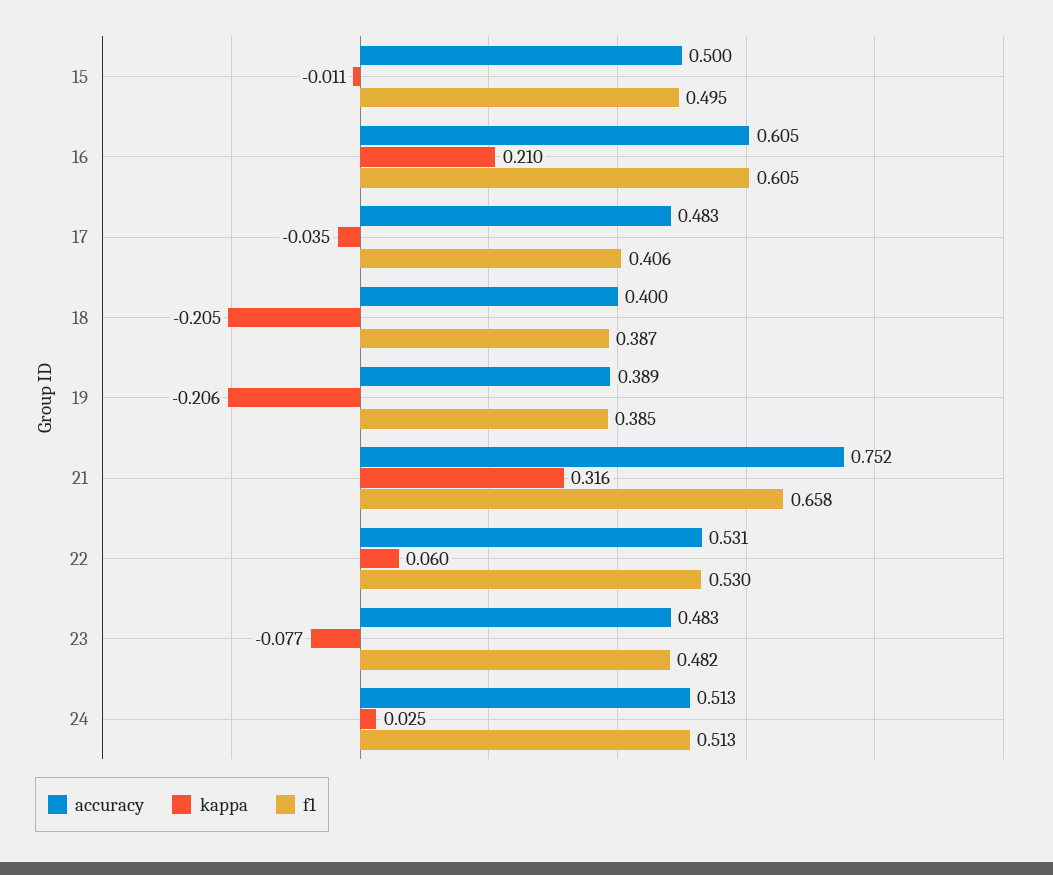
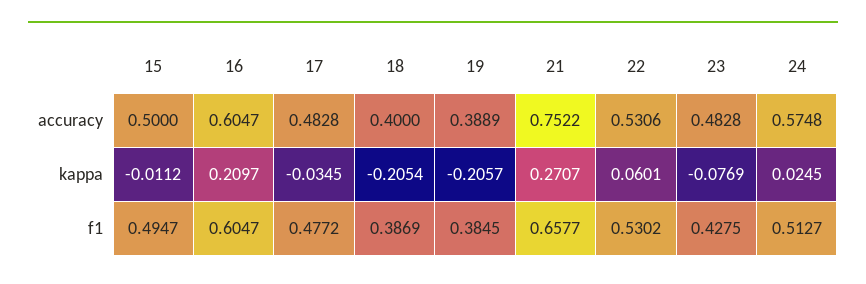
  {
    "accuracy": {
      "15": 0.5,
      "16": 0.6047,
      "17": 0.4828,
      "18": 0.4,
      "19": 0.3889,
      "21": 0.7522,
      "22": 0.5306,
      "23": 0.4828,
-     "24": 0.513
+     "24": 0.5748
    },
    "kappa": {
      "15": -0.0112,
      "16": 0.2097,
      "17": -0.0345,
      "18": -0.2054,
      "19": -0.2057,
-     "21": 0.316,
+     "21": 0.2707,
      "22": 0.0601,
      "23": -0.0769,
      "24": 0.0245
    },
    "f1": {
      "15": 0.4947,
      "16": 0.6047,
-     "17": 0.406,
+     "17": 0.4772,
      "18": 0.3869,
      "19": 0.3845,
      "21": 0.6577,
      "22": 0.5302,
-     "23": 0.482,
+     "23": 0.4275,
      "24": 0.5127
    }
  }

